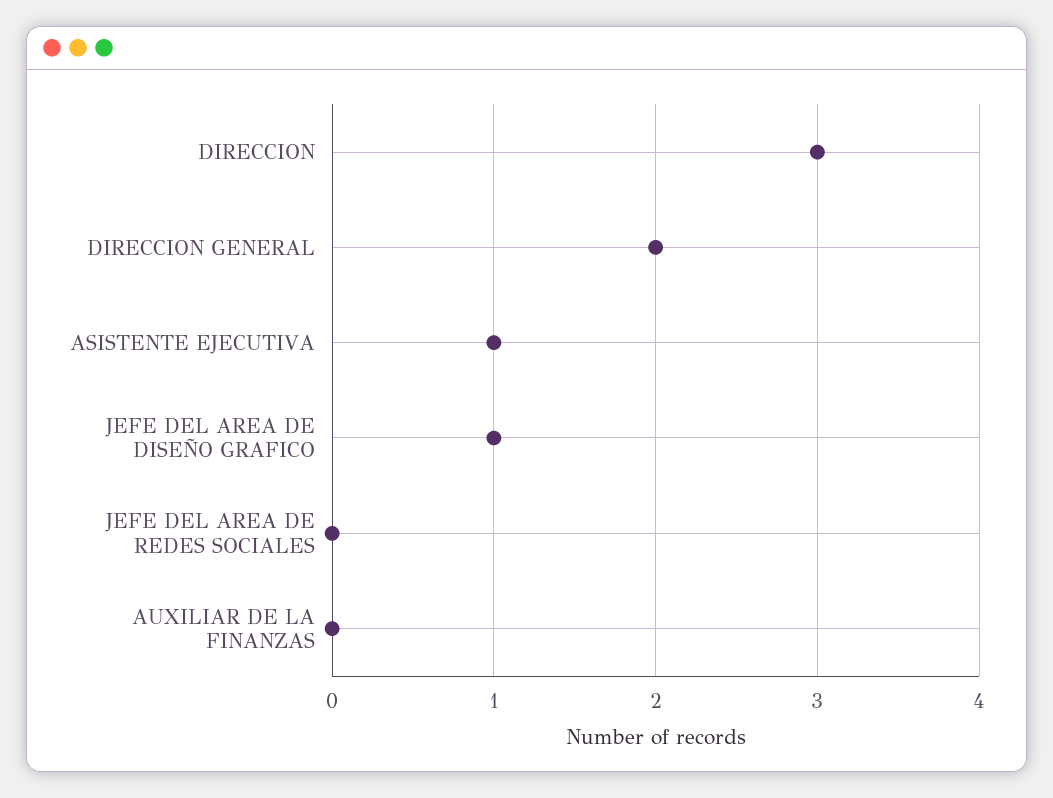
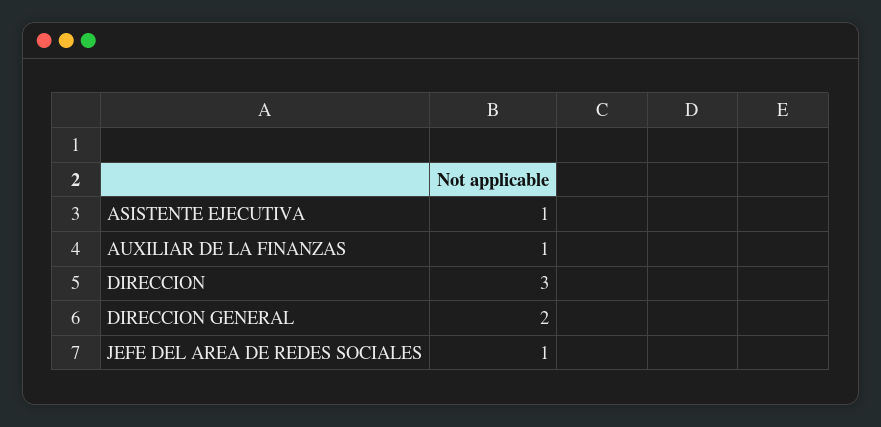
  {
    "DIRECCION": 3,
    "DIRECCION GENERAL": 2,
    "ASISTENTE EJECUTIVA": 1,
-   "JEFE DEL AREA DE DISEÑO GRAFICO": 1,
-   "JEFE DEL AREA DE REDES SOCIALES": 0,
+   "JEFE DEL AREA DE REDES SOCIALES": 1,
-   "AUXILIAR DE LA FINANZAS": 0
+   "AUXILIAR DE LA FINANZAS": 1
  }

